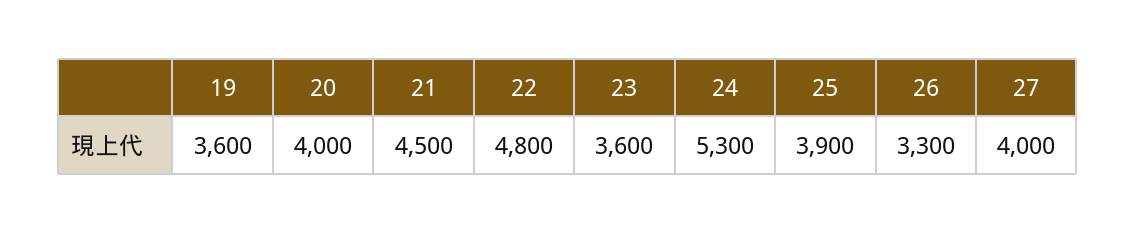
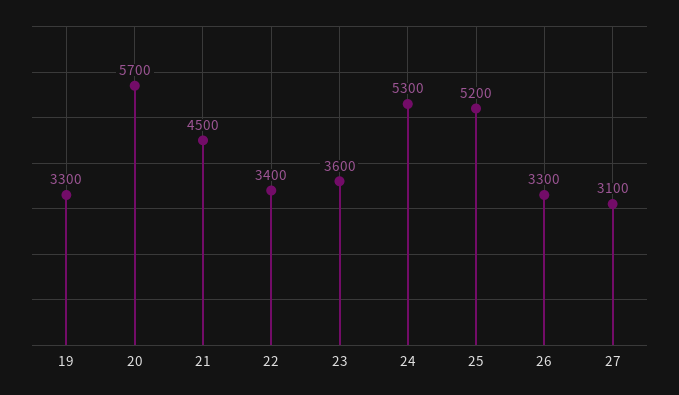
  {
-   "19": 3600,
+   "19": 3300,
-   "20": 4000,
+   "20": 5700,
    "21": 4500,
-   "22": 4800,
+   "22": 3400,
    "23": 3600,
    "24": 5300,
-   "25": 3900,
+   "25": 5200,
    "26": 3300,
-   "27": 4000
+   "27": 3100
  }

